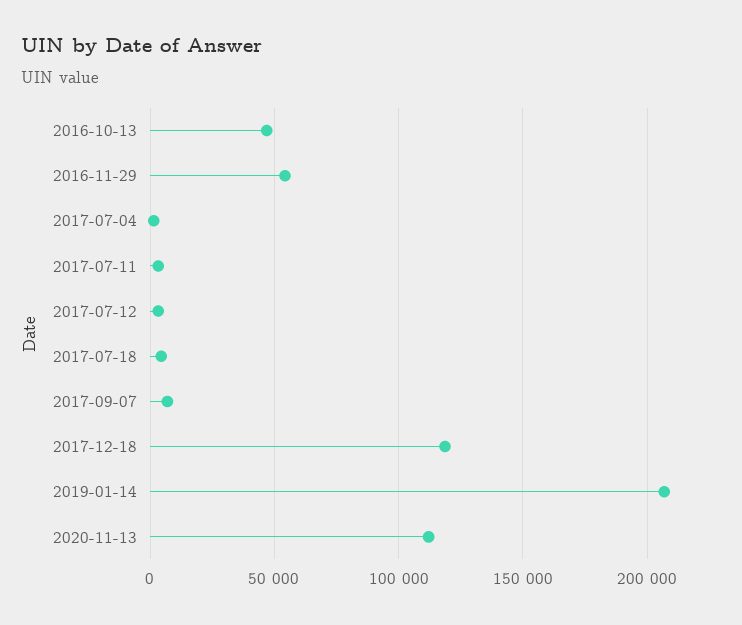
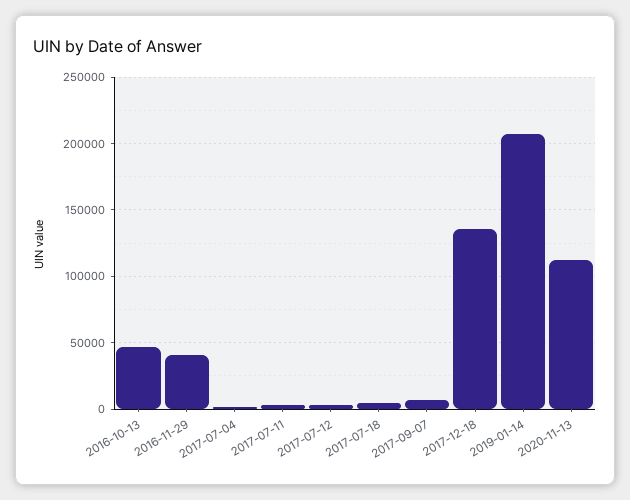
  {
    "2016-10-13": 45000,
-   "2016-11-29": 55000,
+   "2016-11-29": 40000,
    "2017-07-04": 0,
    "2017-07-11": 5000,
    "2017-07-12": 5000,
    "2017-07-18": 5000,
    "2017-09-07": 5000,
-   "2017-12-18": 120000,
+   "2017-12-18": 135000,
    "2019-01-14": 205000,
    "2020-11-13": 110000
  }

